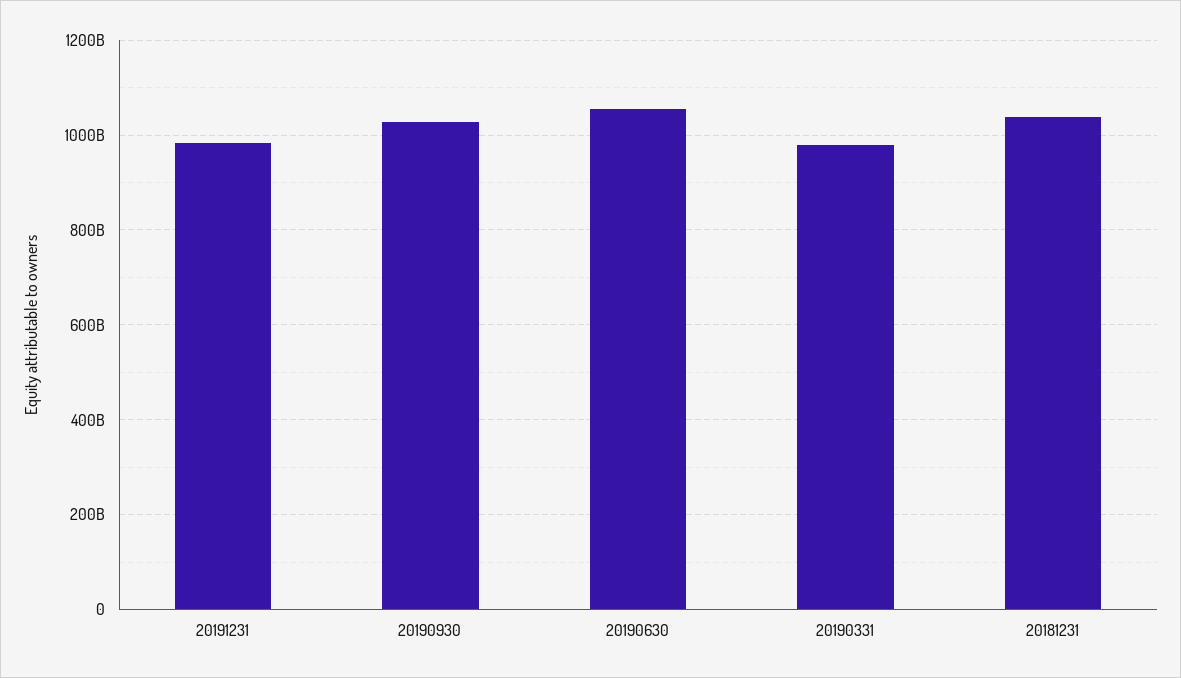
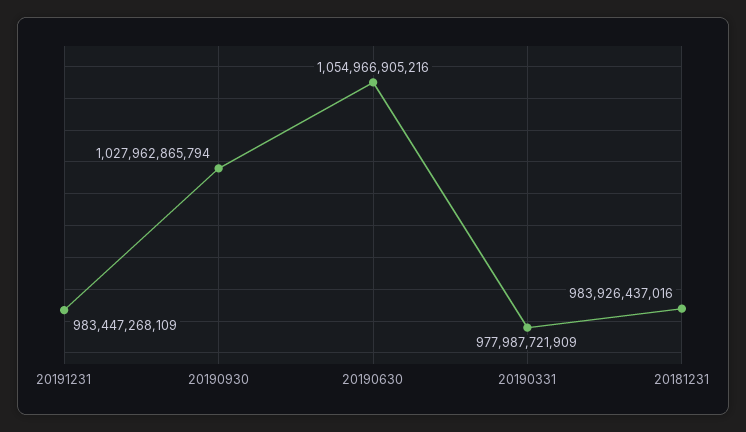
  {
    "20191231": 983447268109,
    "20190930": 1027962865794,
    "20190630": 1054966905216,
    "20190331": 977987721909,
-   "20181231": 1040000000000
+   "20181231": 983926437016
  }

